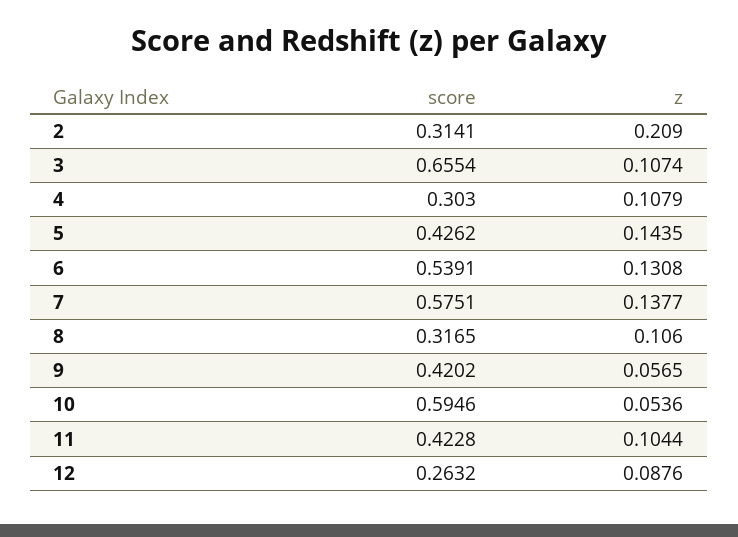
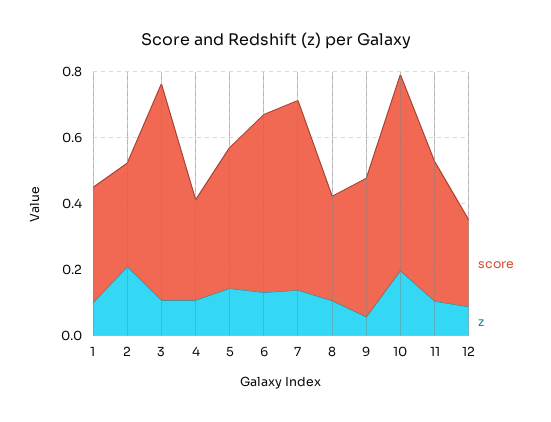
  {
    "score": {
      "2": 0.3141,
      "3": 0.6554,
      "4": 0.303,
      "5": 0.4262,
      "6": 0.5391,
      "7": 0.5751,
      "8": 0.3165,
      "9": 0.4202,
      "10": 0.5946,
      "11": 0.4228,
-     "12": 0.2632
+     "12": 0.2632,
+     "1": 0.35
    },
    "z": {
      "2": 0.209,
      "3": 0.1074,
      "4": 0.1079,
      "5": 0.1435,
      "6": 0.1308,
      "7": 0.1377,
      "8": 0.106,
      "9": 0.0565,
-     "10": 0.0536,
+     "10": 0.2,
      "11": 0.1044,
-     "12": 0.0876
+     "12": 0.0876,
+     "1": 0.1
    }
  }

